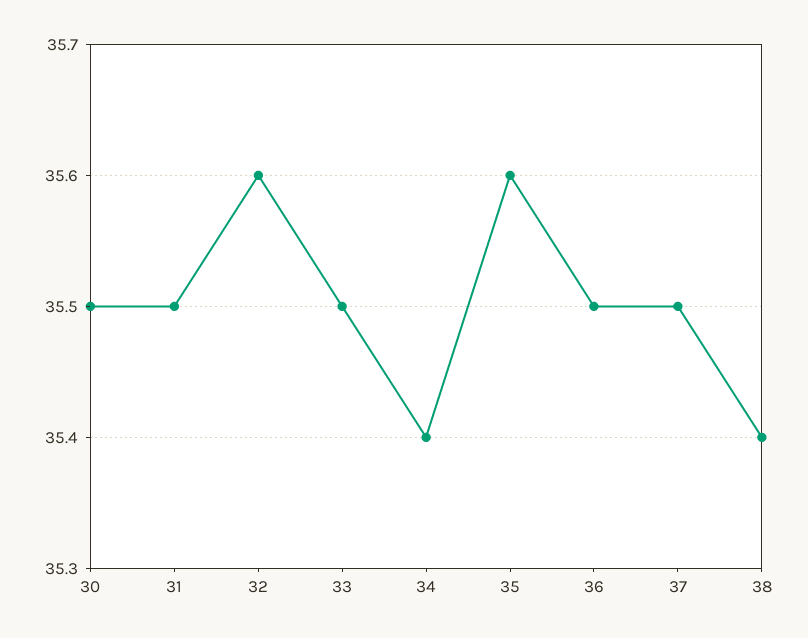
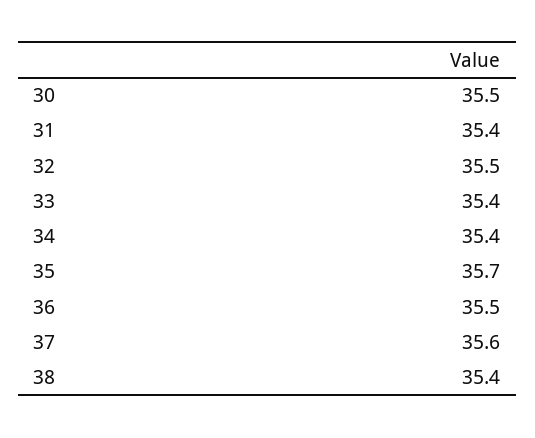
  {
    "30": 35.5,
-   "31": 35.5,
+   "31": 35.4,
-   "32": 35.6,
+   "32": 35.5,
-   "33": 35.5,
+   "33": 35.4,
    "34": 35.4,
-   "35": 35.6,
+   "35": 35.7,
    "36": 35.5,
-   "37": 35.5,
+   "37": 35.6,
    "38": 35.4
  }

